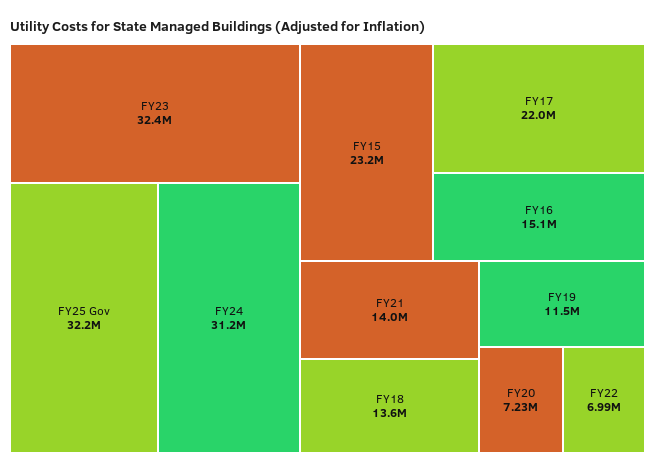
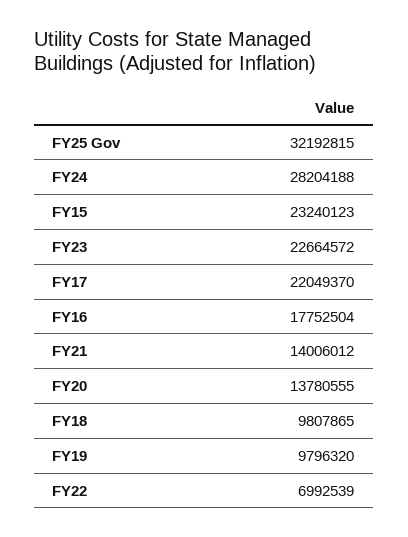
  {
-   "FY23": 32400000,
+   "FY23": 22664572,
    "FY25 Gov": 32192815,
-   "FY24": 31200000,
+   "FY24": 28204188,
    "FY15": 23240123,
    "FY17": 22049370,
-   "FY16": 15100000,
+   "FY16": 17752504,
    "FY21": 14006012,
-   "FY18": 13600000,
+   "FY18": 9807865,
-   "FY19": 11500000,
+   "FY19": 9796320,
-   "FY20": 7230000,
+   "FY20": 13780555,
    "FY22": 6992539
  }

